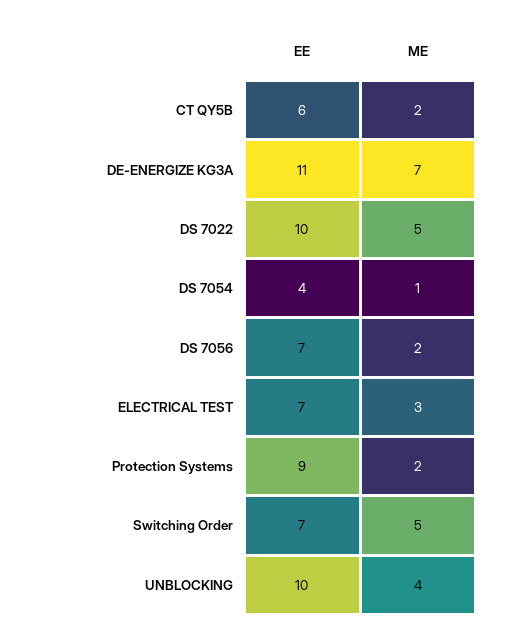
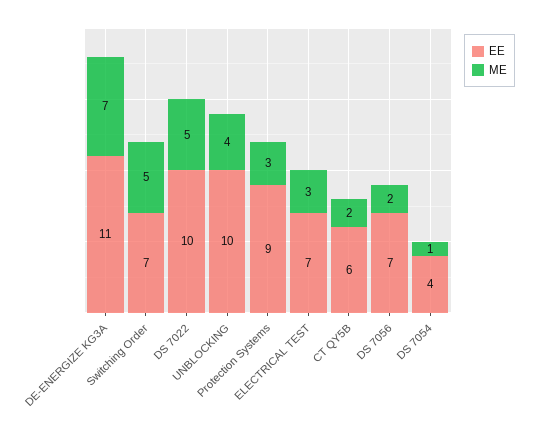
  {
    "EE": {
      "CT QY5B": 6,
      "DE-ENERGIZE KG3A": 11,
      "DS 7022": 10,
      "DS 7054": 4,
      "DS 7056": 7,
      "ELECTRICAL TEST": 7,
      "Protection Systems": 9,
      "Switching Order": 7,
      "UNBLOCKING": 10
    },
    "ME": {
      "CT QY5B": 2,
      "DE-ENERGIZE KG3A": 7,
      "DS 7022": 5,
      "DS 7054": 1,
      "DS 7056": 2,
      "ELECTRICAL TEST": 3,
-     "Protection Systems": 2,
+     "Protection Systems": 3,
      "Switching Order": 5,
      "UNBLOCKING": 4
    }
  }

